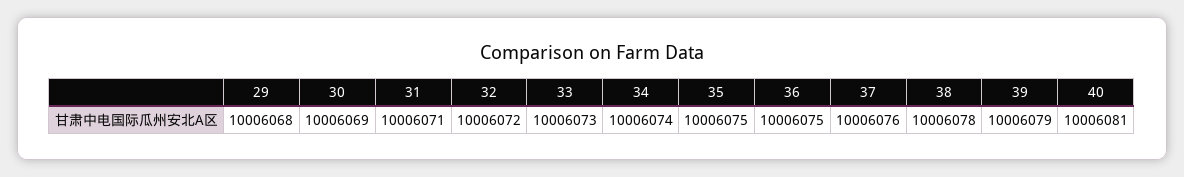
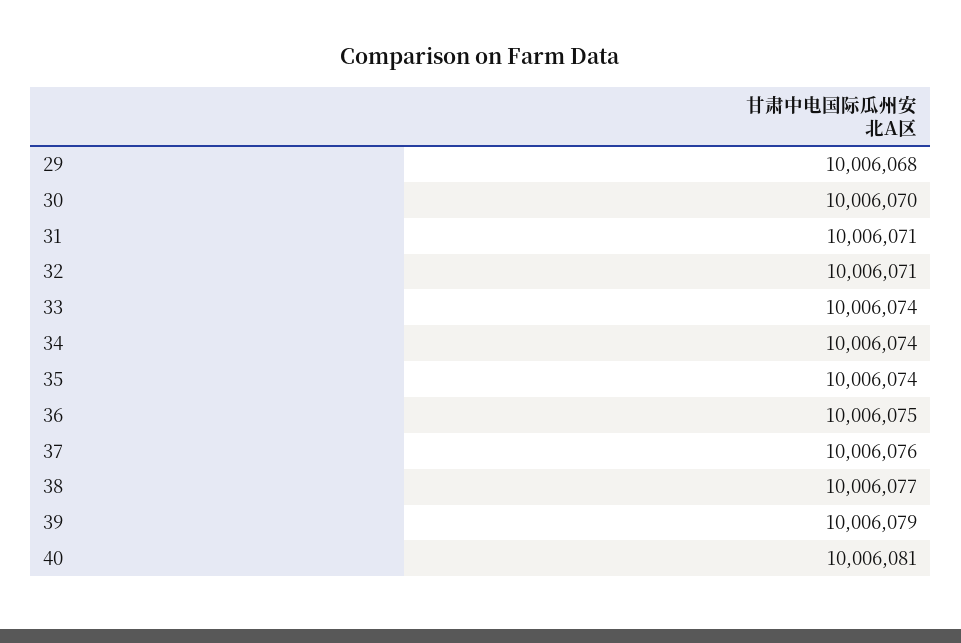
  {
    "29": 10006068,
-   "30": 10006069,
+   "30": 10006070,
    "31": 10006071,
-   "32": 10006072,
+   "32": 10006071,
-   "33": 10006073,
+   "33": 10006074,
    "34": 10006074,
-   "35": 10006075,
+   "35": 10006074,
    "36": 10006075,
    "37": 10006076,
-   "38": 10006078,
+   "38": 10006077,
    "39": 10006079,
    "40": 10006081
  }

